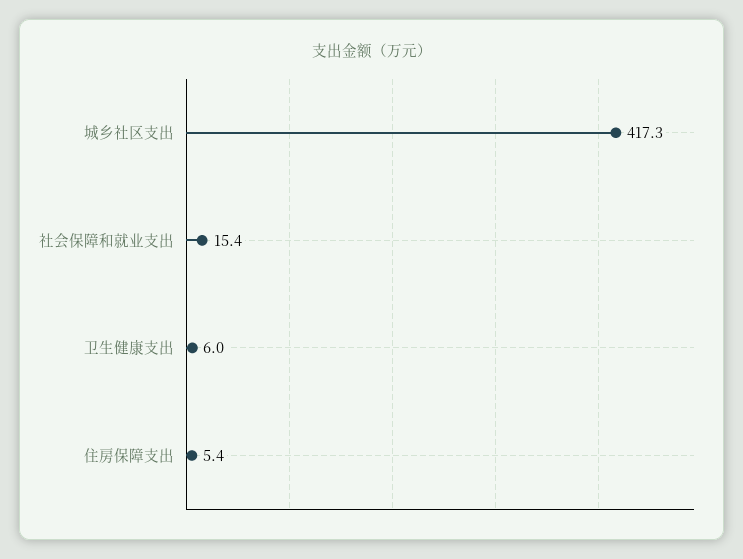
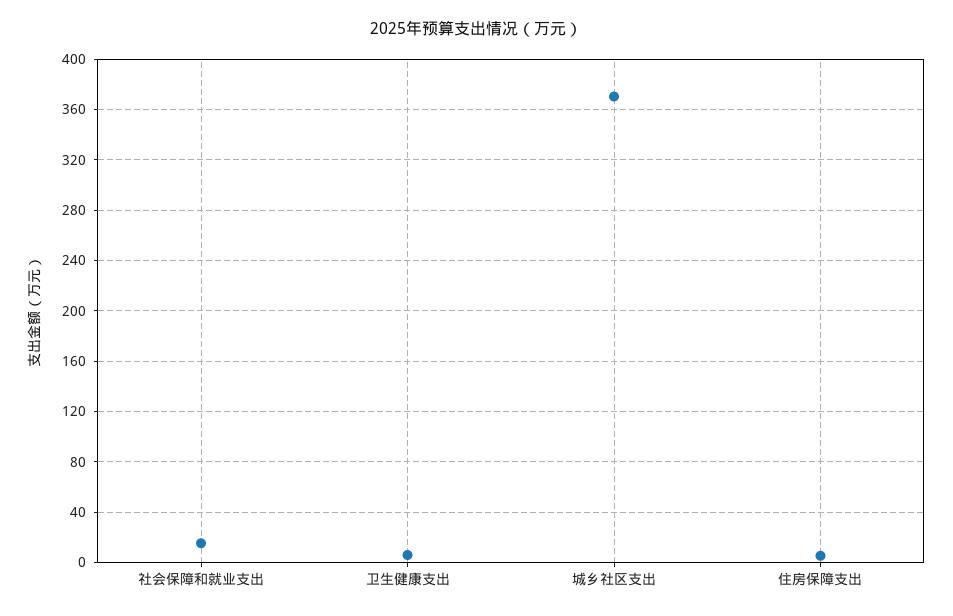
  {
-   "城乡社区支出": 417.3,
+   "城乡社区支出": 370,
    "社会保障和就业支出": 15.4,
    "卫生健康支出": 6,
    "住房保障支出": 5.4
  }

